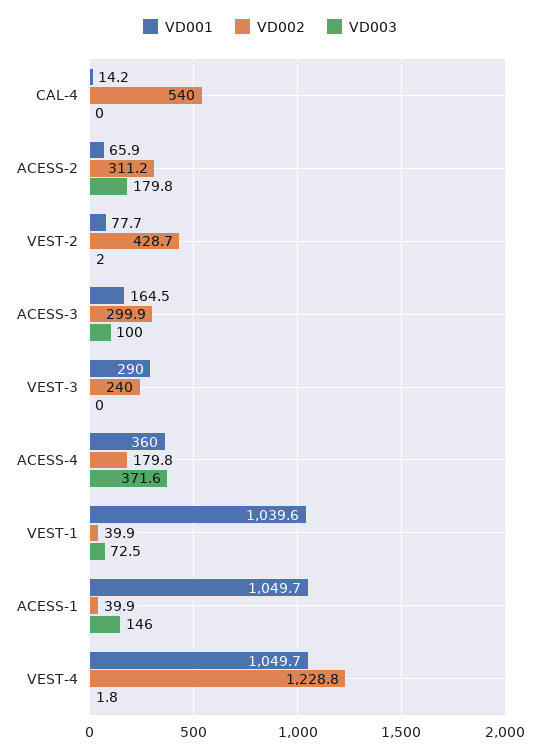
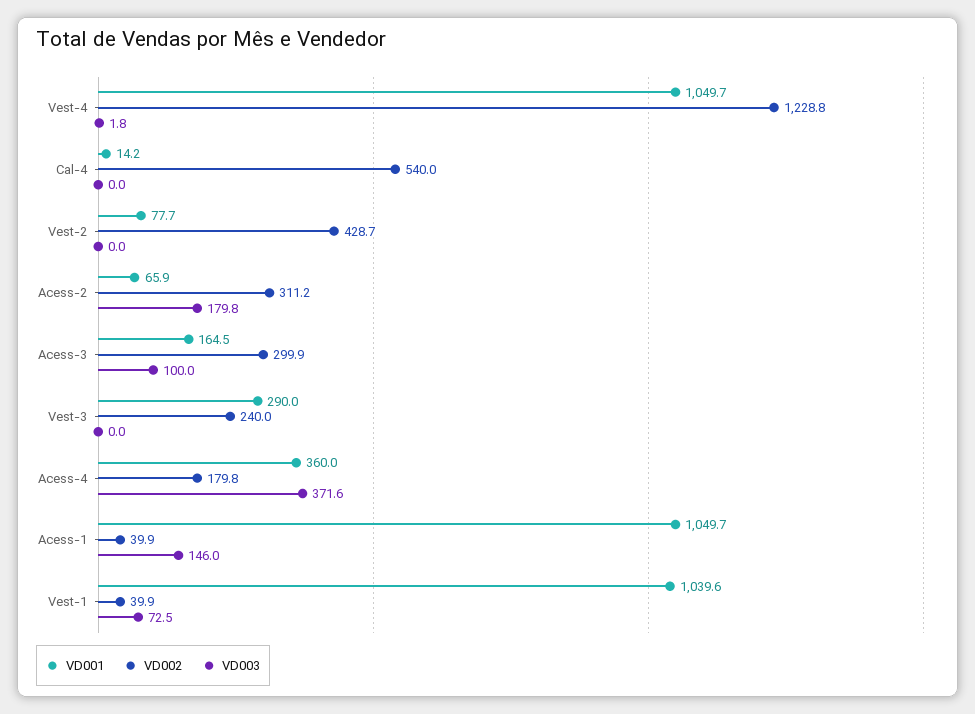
  {
    "VD001": {
      "CAL-4": 14.2,
      "ACESS-2": 65.9,
      "VEST-2": 77.7,
      "ACESS-3": 164.5,
      "VEST-3": 290,
      "ACESS-4": 360,
      "VEST-1": 1039.6,
      "ACESS-1": 1049.7,
      "VEST-4": 1049.7
    },
    "VD002": {
      "CAL-4": 540,
      "ACESS-2": 311.2,
      "VEST-2": 428.7,
      "ACESS-3": 299.9,
      "VEST-3": 240,
      "ACESS-4": 179.8,
      "VEST-1": 39.9,
      "ACESS-1": 39.9,
      "VEST-4": 1228.8
    },
    "VD003": {
      "CAL-4": 0,
      "ACESS-2": 179.8,
-     "VEST-2": 2,
+     "VEST-2": 0,
      "ACESS-3": 100,
      "VEST-3": 0,
      "ACESS-4": 371.6,
      "VEST-1": 72.5,
      "ACESS-1": 146,
      "VEST-4": 1.8
    }
  }

